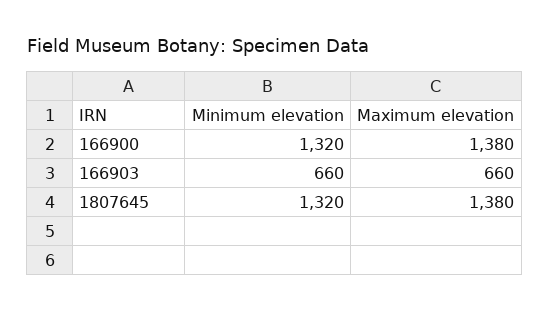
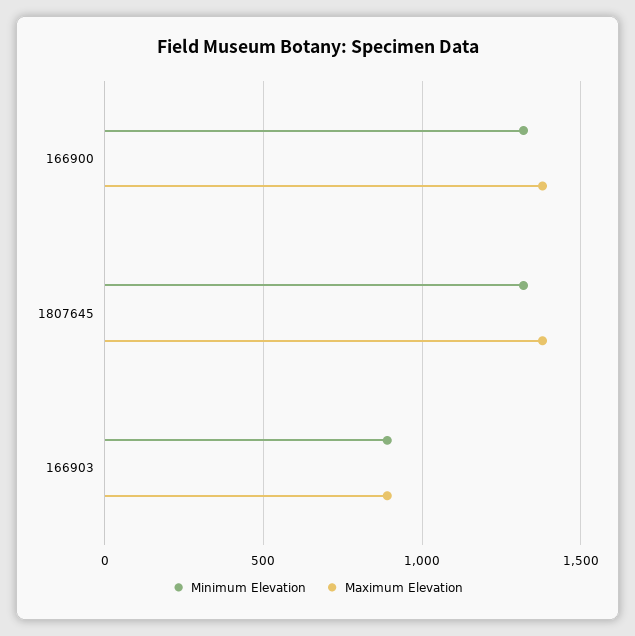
  {
    "Minimum elevation": {
      "166900": 1320,
-     "166903": 660,
+     "166903": 900,
      "1807645": 1320
    },
    "Maximum elevation": {
      "166900": 1380,
-     "166903": 660,
+     "166903": 900,
      "1807645": 1380
    }
  }

